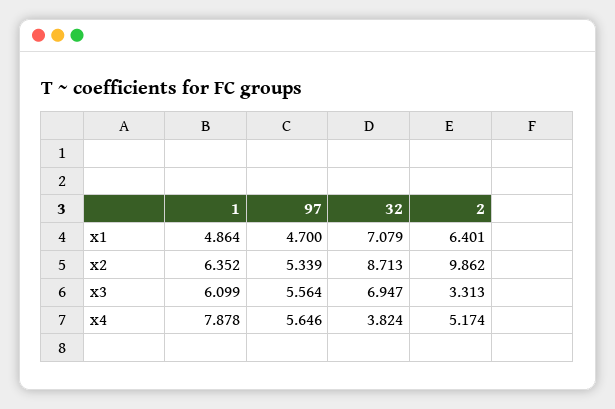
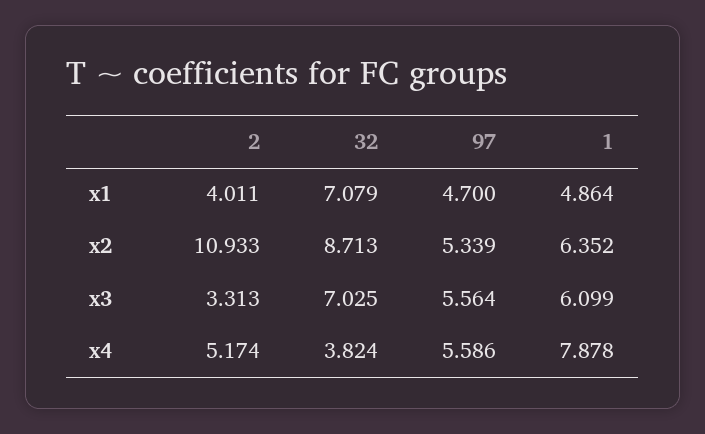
  {
    "1": {
      "x1": 4.864,
      "x2": 6.352,
      "x3": 6.099,
      "x4": 7.878
    },
    "97": {
      "x1": 4.7,
      "x2": 5.339,
      "x3": 5.564,
-     "x4": 5.646
+     "x4": 5.586
    },
    "32": {
      "x1": 7.079,
      "x2": 8.713,
-     "x3": 6.947,
+     "x3": 7.025,
      "x4": 3.824
    },
    "2": {
-     "x1": 6.401,
+     "x1": 4.011,
-     "x2": 9.862,
+     "x2": 10.933,
      "x3": 3.313,
      "x4": 5.174
    }
  }

